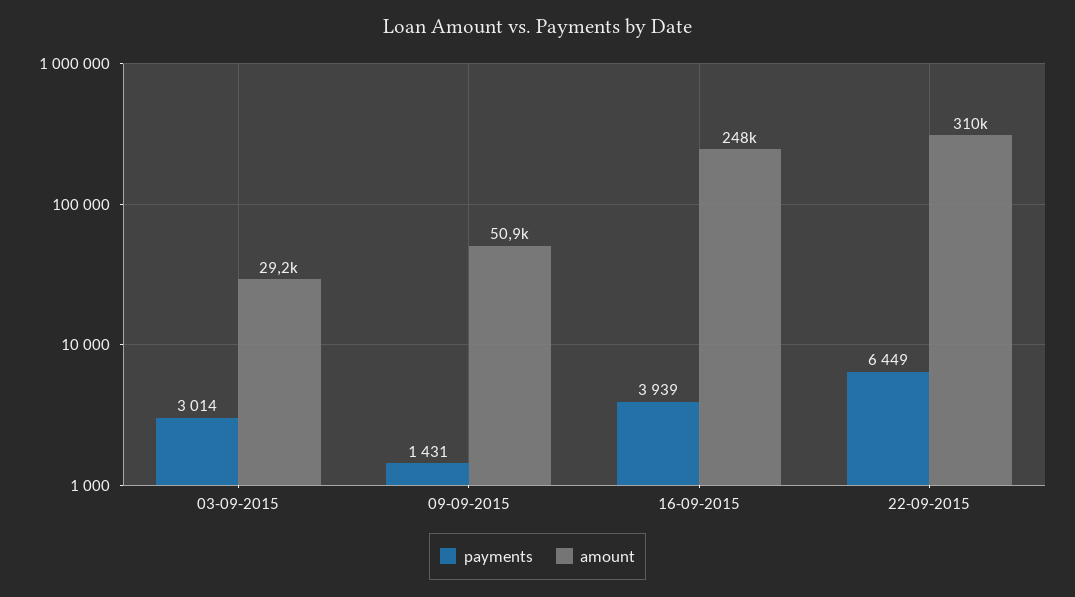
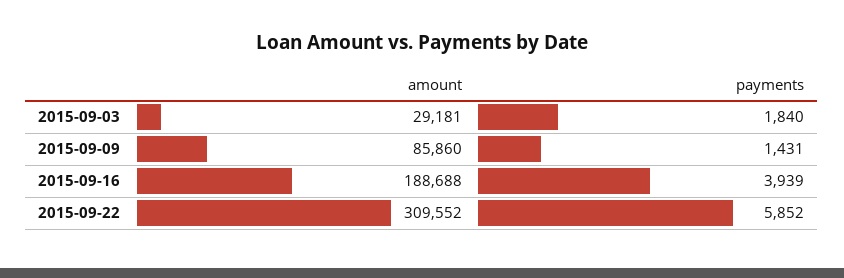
  {
    "payments": {
-     "03-09-2015": 3014,
+     "03-09-2015": 1840,
      "09-09-2015": 1431,
      "16-09-2015": 3939,
-     "22-09-2015": 6449
+     "22-09-2015": 5852
    },
    "amount": {
      "03-09-2015": 29181,
-     "09-09-2015": 50900,
+     "09-09-2015": 85860,
-     "16-09-2015": 248000,
+     "16-09-2015": 188688,
      "22-09-2015": 309552
    }
  }

